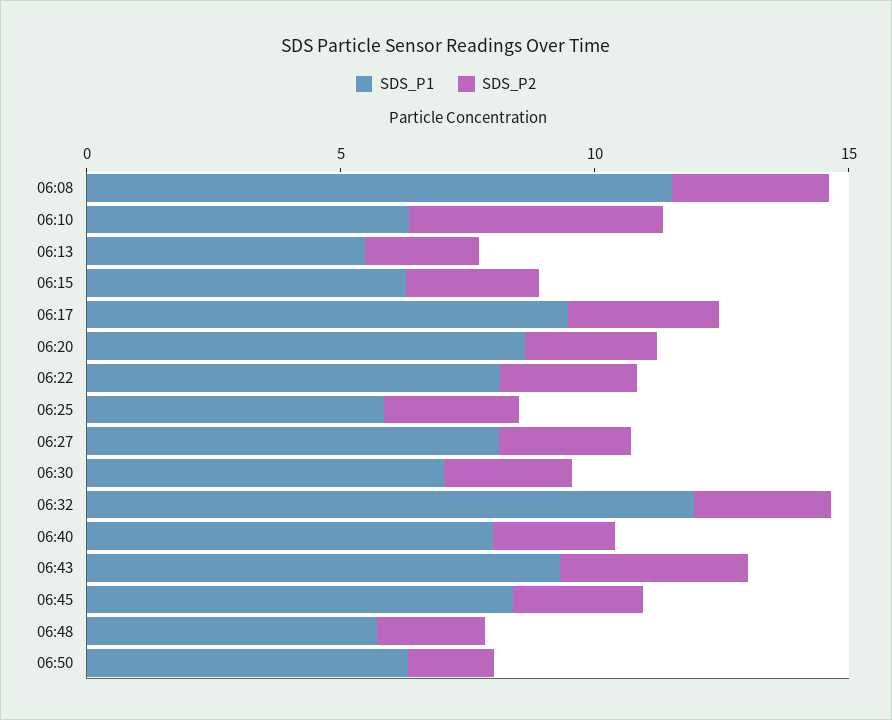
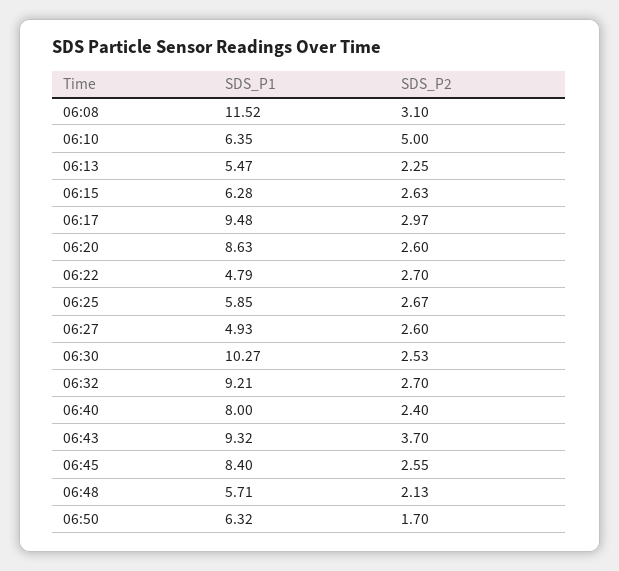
  {
    "SDS_P1": {
      "06:08": 11.52,
      "06:10": 6.35,
      "06:13": 5.47,
      "06:15": 6.28,
      "06:17": 9.48,
      "06:20": 8.63,
-     "06:22": 8,
+     "06:22": 4.79,
      "06:25": 5.85,
-     "06:27": 8,
+     "06:27": 4.93,
-     "06:30": 7,
+     "06:30": 10.27,
-     "06:32": 12,
+     "06:32": 9.21,
      "06:40": 8,
      "06:43": 9.32,
      "06:45": 8.4,
      "06:48": 5.71,
      "06:50": 6.32
    },
    "SDS_P2": {
      "06:08": 3.1,
      "06:10": 5,
      "06:13": 2.25,
      "06:15": 2.63,
      "06:17": 2.97,
      "06:20": 2.6,
      "06:22": 2.7,
      "06:25": 2.67,
      "06:27": 2.6,
      "06:30": 2.53,
      "06:32": 2.7,
      "06:40": 2.4,
      "06:43": 3.7,
      "06:45": 2.55,
      "06:48": 2.13,
      "06:50": 1.7
    }
  }

